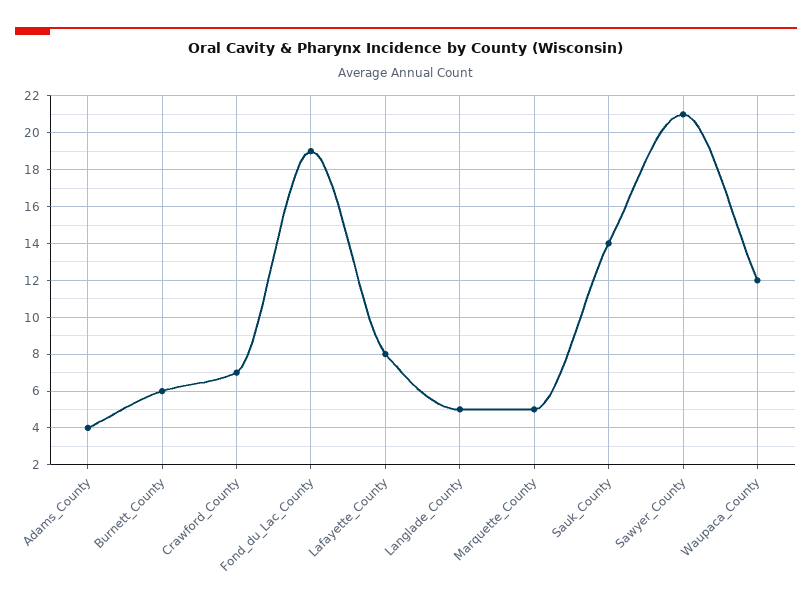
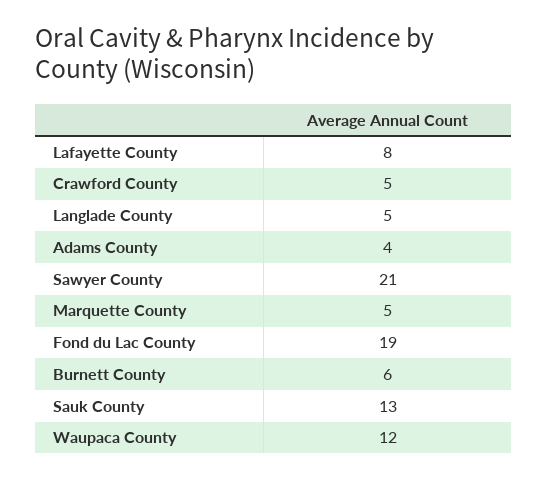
  {
    "Adams_County": 4,
    "Burnett_County": 6,
-   "Crawford_County": 7,
+   "Crawford_County": 5,
    "Fond_du_Lac_County": 19,
    "Lafayette_County": 8,
    "Langlade_County": 5,
    "Marquette_County": 5,
-   "Sauk_County": 14,
+   "Sauk_County": 13,
    "Sawyer_County": 21,
    "Waupaca_County": 12
  }

